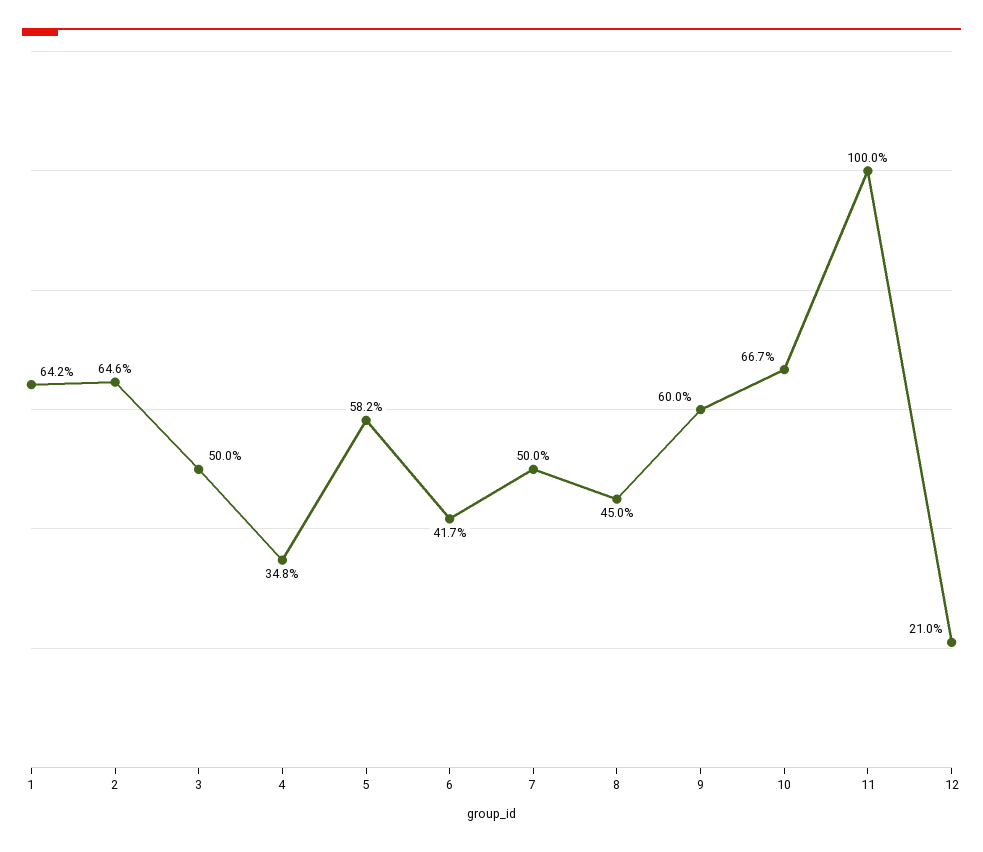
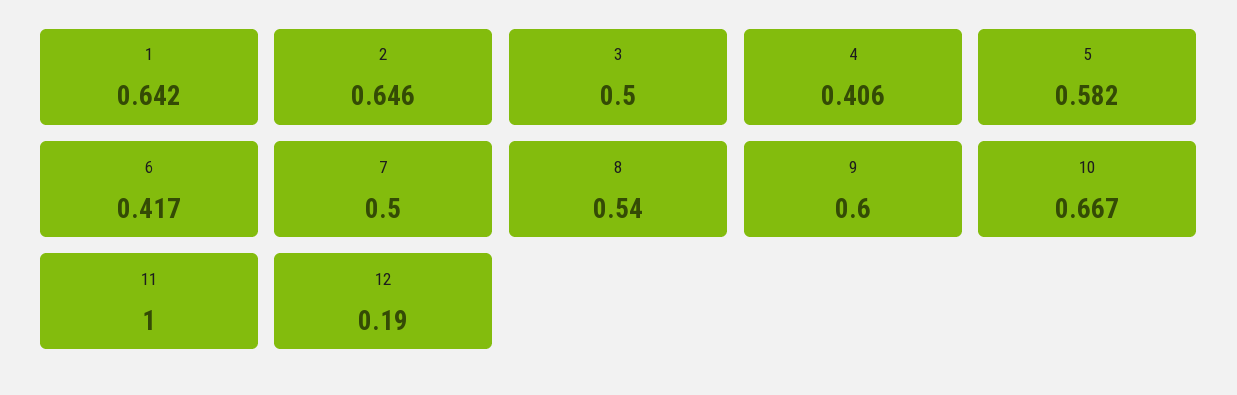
  {
    "1": 0.642,
    "2": 0.646,
    "3": 0.5,
-   "4": 0.348,
+   "4": 0.406,
    "5": 0.582,
    "6": 0.417,
    "7": 0.5,
-   "8": 0.45,
+   "8": 0.54,
    "9": 0.6,
    "10": 0.667,
    "11": 1,
-   "12": 0.21
+   "12": 0.19
  }

